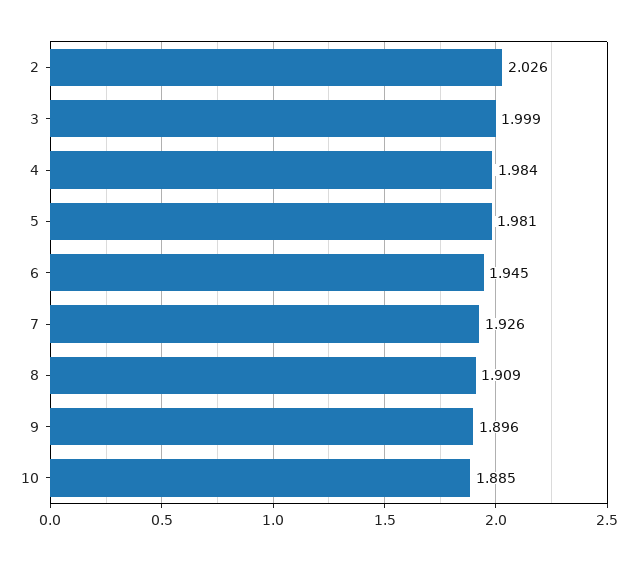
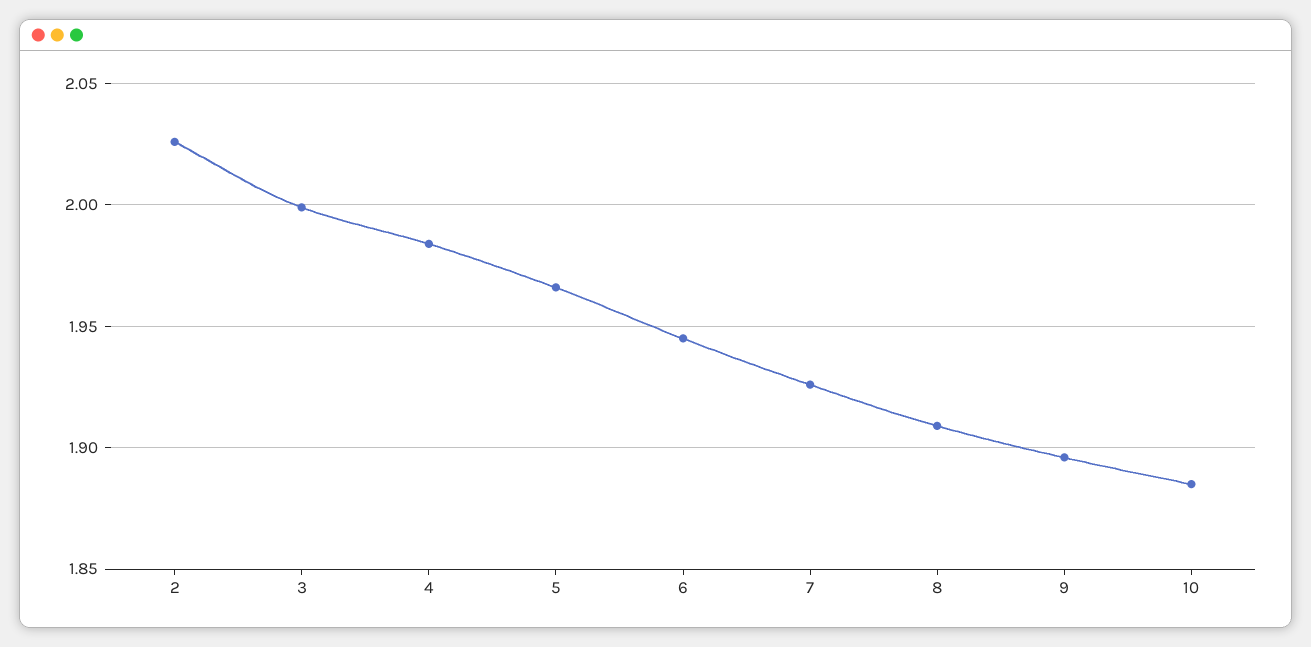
  {
    "2": 2.026,
    "3": 1.999,
    "4": 1.984,
-   "5": 1.981,
+   "5": 1.965,
    "6": 1.945,
    "7": 1.926,
    "8": 1.909,
    "9": 1.896,
    "10": 1.885
  }

